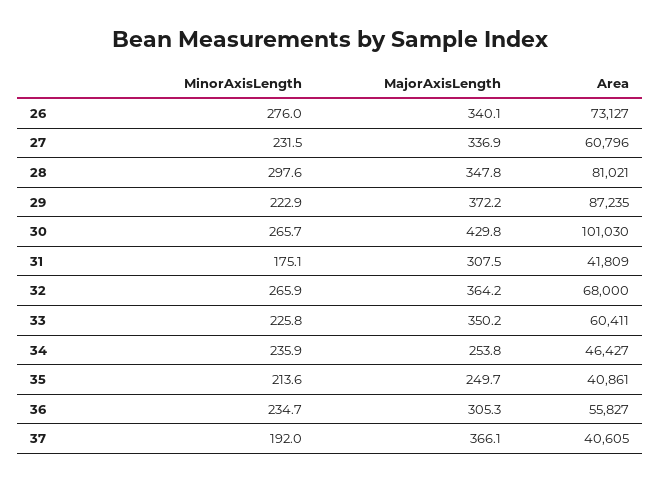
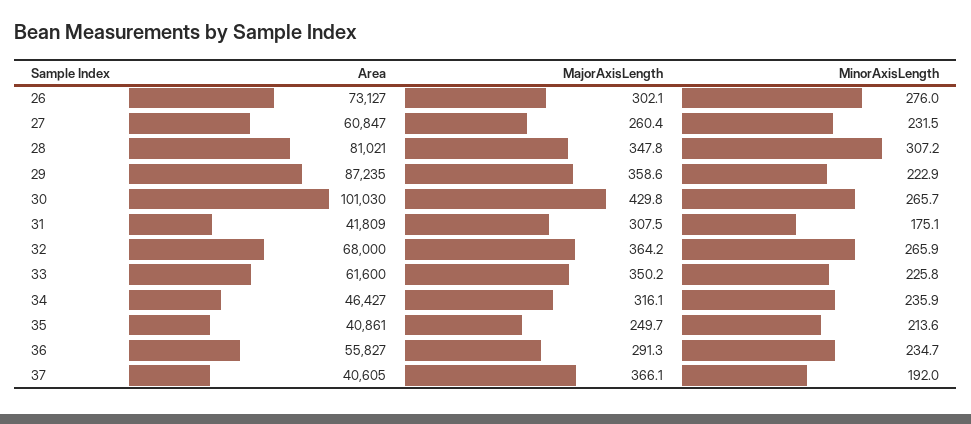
  {
    "MinorAxisLength": {
      "26": 276,
      "27": 231.5,
-     "28": 297.6,
+     "28": 307.2,
      "29": 222.9,
      "30": 265.7,
      "31": 175.1,
      "32": 265.9,
      "33": 225.8,
      "34": 235.9,
      "35": 213.6,
      "36": 234.7,
      "37": 192
    },
    "MajorAxisLength": {
-     "26": 340.1,
+     "26": 302.1,
-     "27": 336.9,
+     "27": 260.4,
      "28": 347.8,
-     "29": 372.2,
+     "29": 358.6,
      "30": 429.8,
      "31": 307.5,
      "32": 364.2,
      "33": 350.2,
-     "34": 253.8,
+     "34": 316.1,
      "35": 249.7,
-     "36": 305.3,
+     "36": 291.3,
      "37": 366.1
    },
    "Area": {
      "26": 73127,
-     "27": 60796,
+     "27": 60847,
      "28": 81021,
      "29": 87235,
      "30": 101030,
      "31": 41809,
      "32": 68000,
-     "33": 60411,
+     "33": 61600,
      "34": 46427,
      "35": 40861,
      "36": 55827,
      "37": 40605
    }
  }

